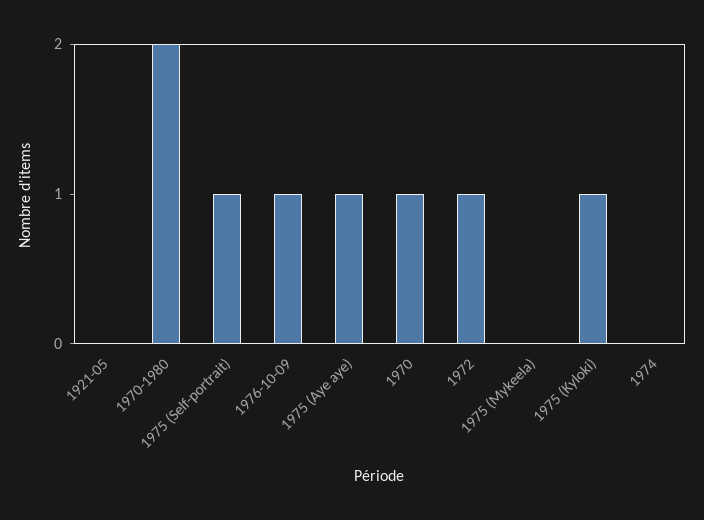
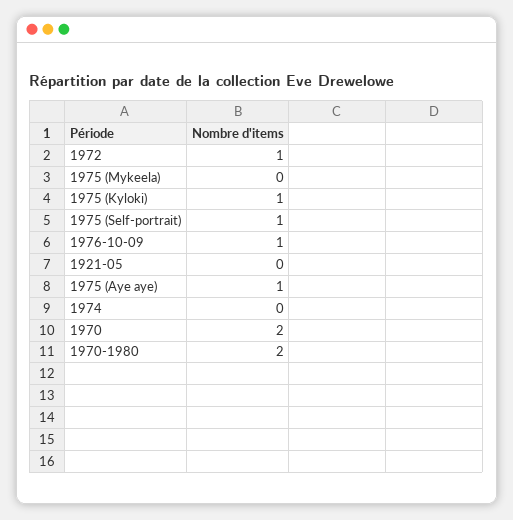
  {
    "1921-05": 0,
    "1970-1980": 2,
    "1975 (Self-portrait)": 1,
    "1976-10-09": 1,
    "1975 (Aye aye)": 1,
-   "1970": 1,
+   "1970": 2,
    "1972": 1,
    "1975 (Mykeela)": 0,
    "1975 (Kyloki)": 1,
    "1974": 0
  }

